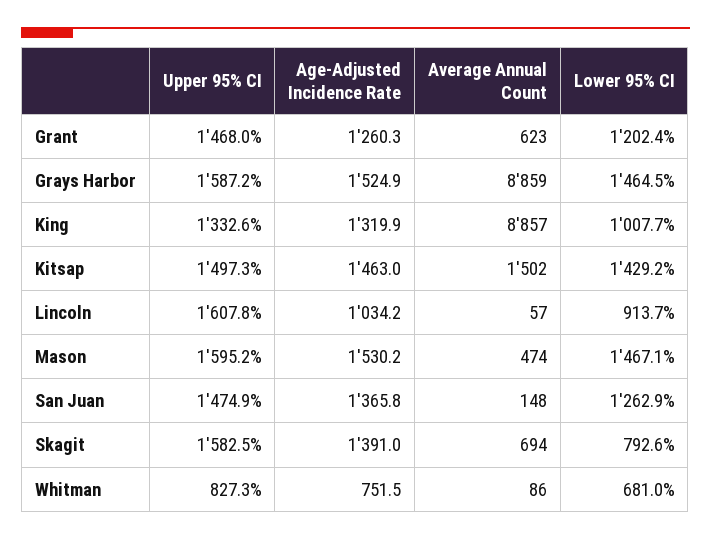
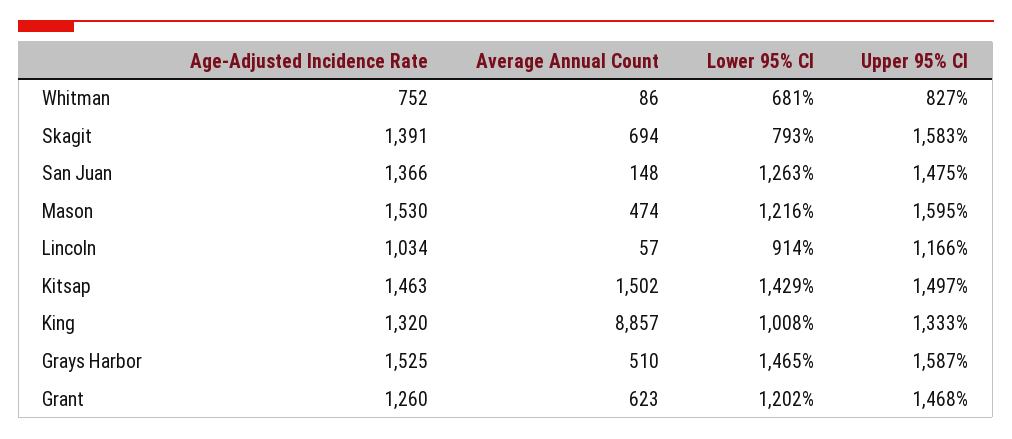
  {
    "Upper 95% CI": {
      "Grant": 1468,
      "Grays Harbor": 1587.2,
      "King": 1332.6,
      "Kitsap": 1497.3,
-     "Lincoln": 1607.8,
+     "Lincoln": 1166,
      "Mason": 1595.2,
      "San Juan": 1474.9,
      "Skagit": 1582.5,
      "Whitman": 827.3
    },
    "Age-Adjusted Incidence Rate": {
      "Grant": 1260.3,
      "Grays Harbor": 1524.9,
      "King": 1319.9,
      "Kitsap": 1463,
      "Lincoln": 1034.2,
      "Mason": 1530.2,
      "San Juan": 1365.8,
      "Skagit": 1391,
      "Whitman": 751.5
    },
    "Average Annual Count": {
      "Grant": 623,
-     "Grays Harbor": 8859,
+     "Grays Harbor": 510,
      "King": 8857,
      "Kitsap": 1502,
      "Lincoln": 57,
      "Mason": 474,
      "San Juan": 148,
      "Skagit": 694,
      "Whitman": 86
    },
    "Lower 95% CI": {
      "Grant": 1202.4,
      "Grays Harbor": 1464.5,
      "King": 1007.7,
      "Kitsap": 1429.2,
      "Lincoln": 913.7,
-     "Mason": 1467.1,
+     "Mason": 1216,
      "San Juan": 1262.9,
      "Skagit": 792.6,
      "Whitman": 681
    }
  }

